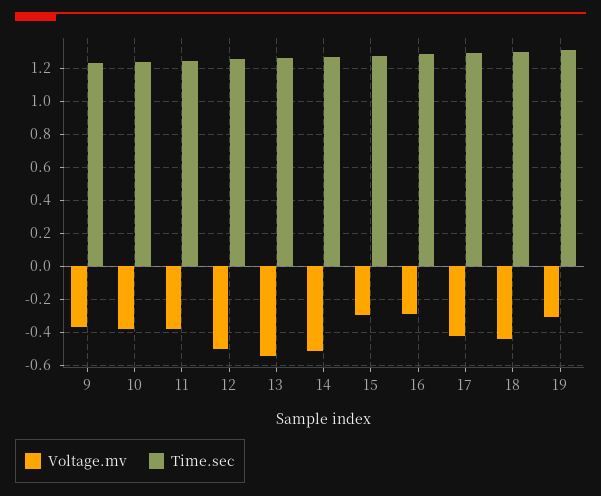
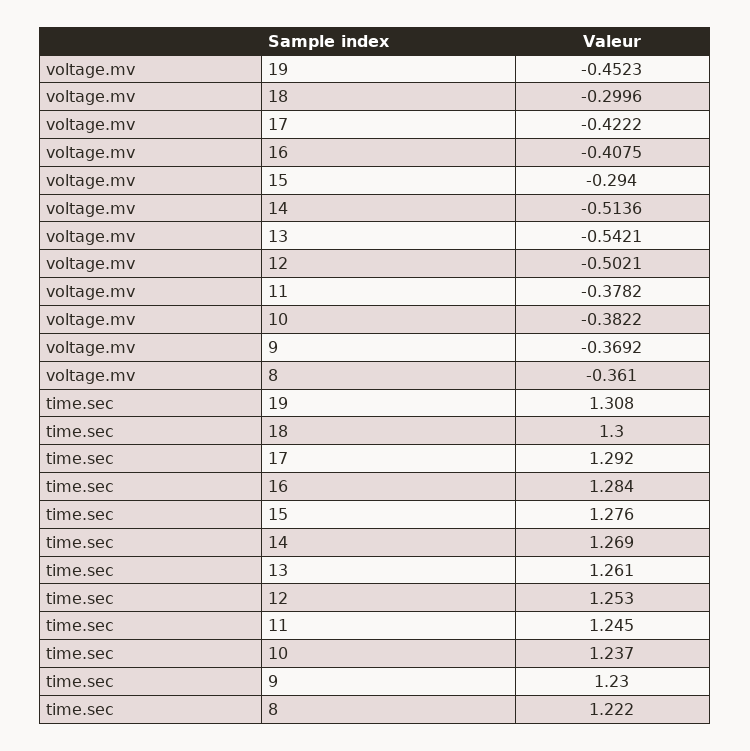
  {
    "Voltage.mv": {
      "9": -0.3692,
      "10": -0.3822,
      "11": -0.3782,
      "12": -0.5021,
      "13": -0.5421,
      "14": -0.5136,
      "15": -0.294,
-     "16": -0.3,
+     "16": -0.4075,
      "17": -0.4222,
-     "18": -0.45,
+     "18": -0.2996,
-     "19": -0.3
+     "19": -0.4523,
+     "8": -0.361
    },
    "Time.sec": {
      "9": 1.23,
      "10": 1.237,
      "11": 1.245,
      "12": 1.253,
      "13": 1.261,
      "14": 1.269,
      "15": 1.276,
      "16": 1.284,
      "17": 1.292,
      "18": 1.3,
-     "19": 1.308
+     "19": 1.308,
+     "8": 1.222
    }
  }

